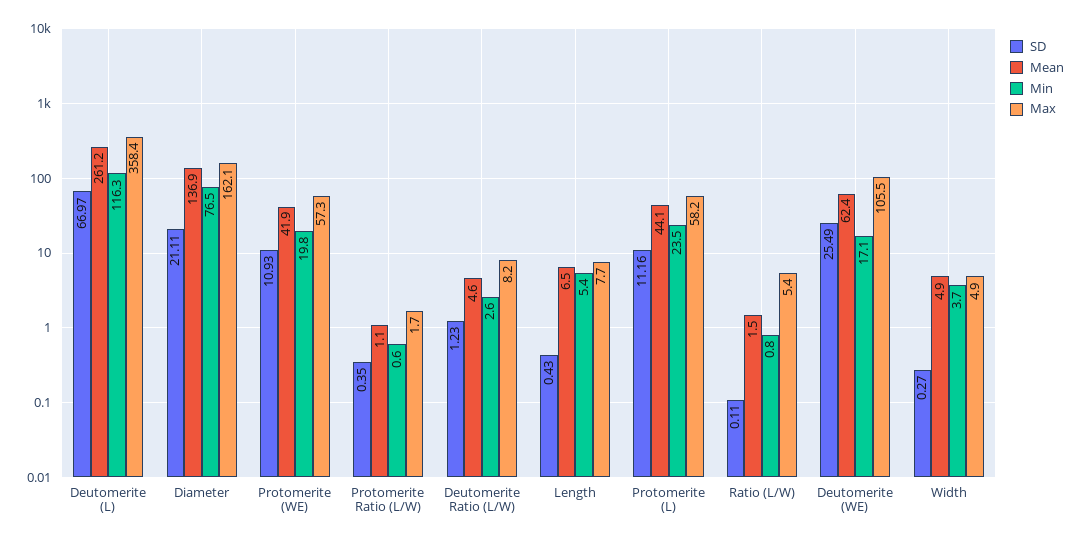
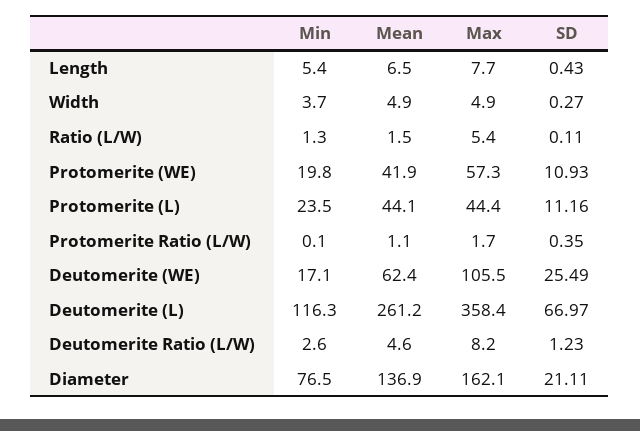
  {
    "SD": {
      "Deutomerite (L)": 66.97,
      "Diameter": 21.11,
      "Protomerite (WE)": 10.93,
      "Protomerite Ratio (L/W)": 0.35,
      "Deutomerite Ratio (L/W)": 1.23,
      "Length": 0.43,
      "Protomerite (L)": 11.16,
      "Ratio (L/W)": 0.11,
      "Deutomerite (WE)": 25.49,
      "Width": 0.27
    },
    "Mean": {
      "Deutomerite (L)": 261.2,
      "Diameter": 136.9,
      "Protomerite (WE)": 41.9,
      "Protomerite Ratio (L/W)": 1.1,
      "Deutomerite Ratio (L/W)": 4.6,
      "Length": 6.5,
      "Protomerite (L)": 44.1,
      "Ratio (L/W)": 1.5,
      "Deutomerite (WE)": 62.4,
      "Width": 4.9
    },
    "Min": {
      "Deutomerite (L)": 116.3,
      "Diameter": 76.5,
      "Protomerite (WE)": 19.8,
-     "Protomerite Ratio (L/W)": 0.6,
+     "Protomerite Ratio (L/W)": 0.1,
      "Deutomerite Ratio (L/W)": 2.6,
      "Length": 5.4,
      "Protomerite (L)": 23.5,
-     "Ratio (L/W)": 0.8,
+     "Ratio (L/W)": 1.3,
      "Deutomerite (WE)": 17.1,
      "Width": 3.7
    },
    "Max": {
      "Deutomerite (L)": 358.4,
      "Diameter": 162.1,
      "Protomerite (WE)": 57.3,
      "Protomerite Ratio (L/W)": 1.7,
      "Deutomerite Ratio (L/W)": 8.2,
      "Length": 7.7,
-     "Protomerite (L)": 58.2,
+     "Protomerite (L)": 44.4,
      "Ratio (L/W)": 5.4,
      "Deutomerite (WE)": 105.5,
      "Width": 4.9
    }
  }

